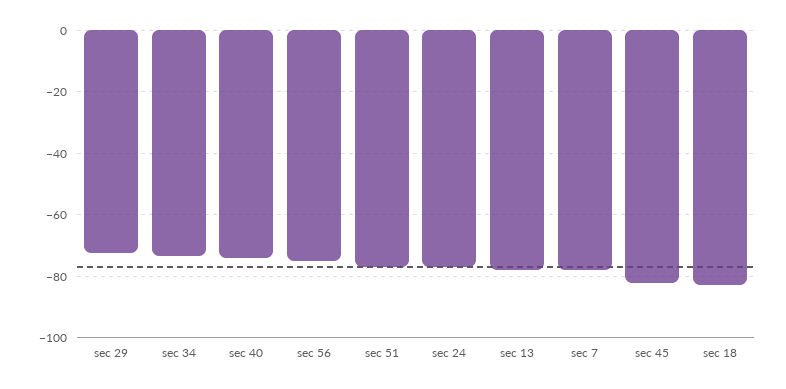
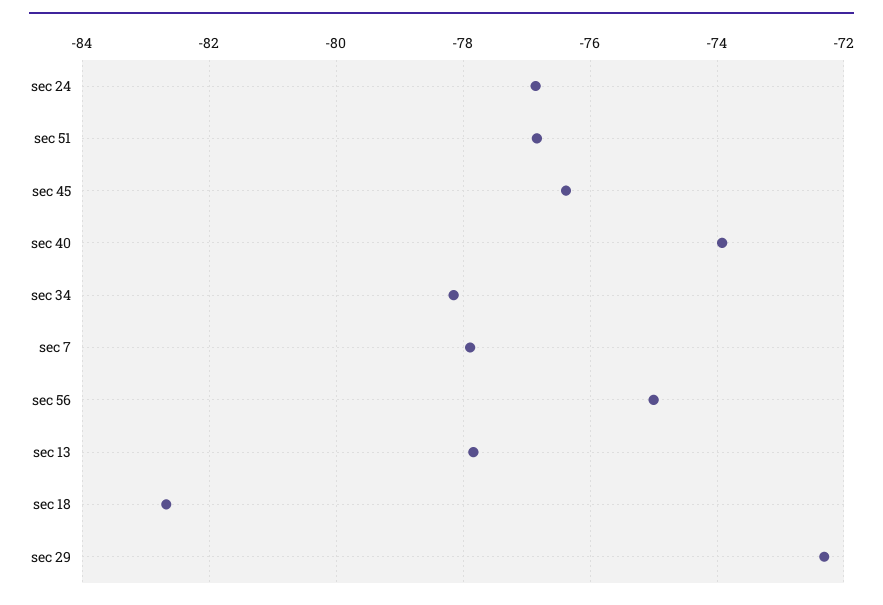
  {
    "sec 29": -72.4,
-   "sec 34": -74,
+   "sec 34": -78.2,
    "sec 40": -74,
    "sec 56": -75,
    "sec 51": -76.8,
    "sec 24": -76.8,
    "sec 13": -77.8,
    "sec 7": -77.8,
-   "sec 45": -82,
+   "sec 45": -76.4,
    "sec 18": -82.6
  }

